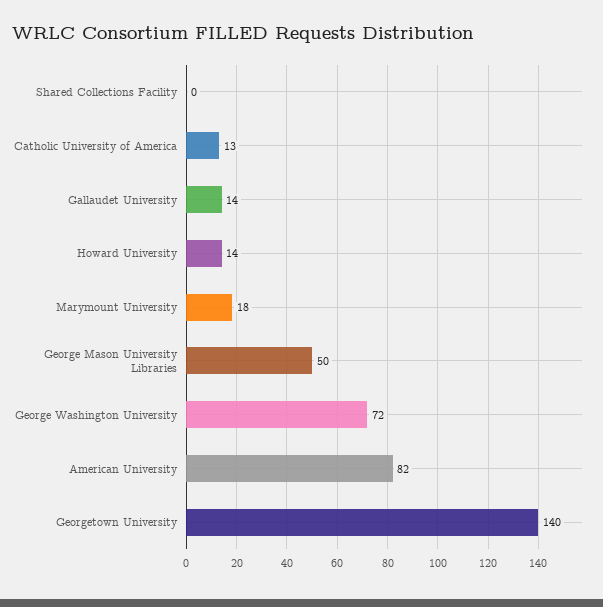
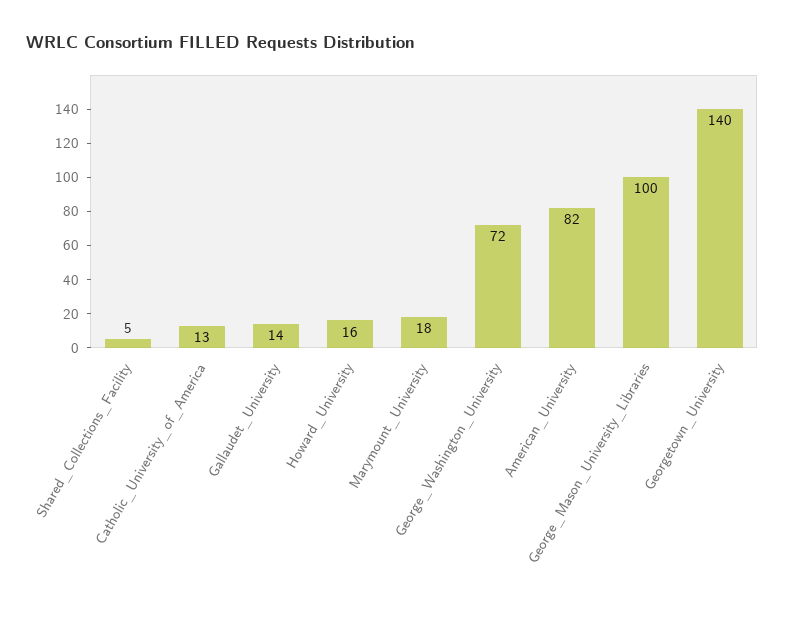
  {
-   "Shared Collections Facility": 0,
+   "Shared Collections Facility": 5,
    "Catholic University of America": 13,
    "Gallaudet University": 14,
-   "Howard University": 14,
+   "Howard University": 16,
    "Marymount University": 18,
-   "George Mason University Libraries": 50,
+   "George Mason University Libraries": 100,
    "George Washington University": 72,
    "American University": 82,
    "Georgetown University": 140
  }

